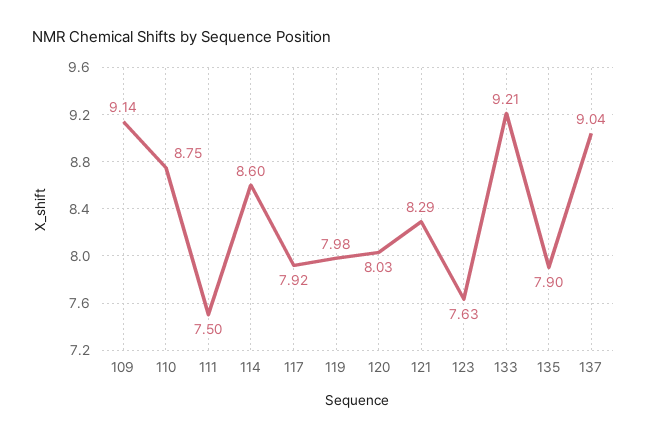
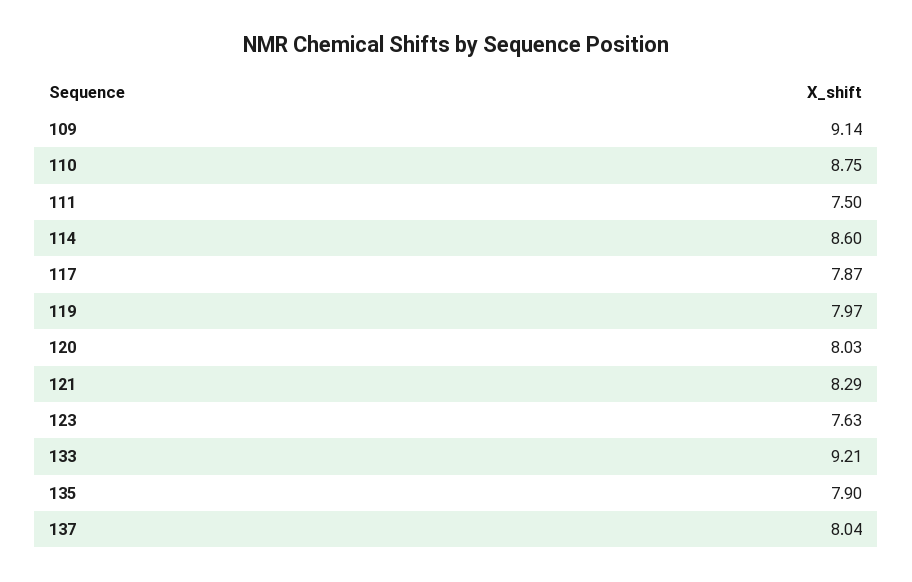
  {
    "109": 9.14,
    "110": 8.75,
    "111": 7.5,
    "114": 8.6,
-   "117": 7.92,
+   "117": 7.87,
-   "119": 7.98,
+   "119": 7.97,
    "120": 8.03,
    "121": 8.29,
    "123": 7.63,
    "133": 9.21,
    "135": 7.9,
-   "137": 9.04
+   "137": 8.04
  }

